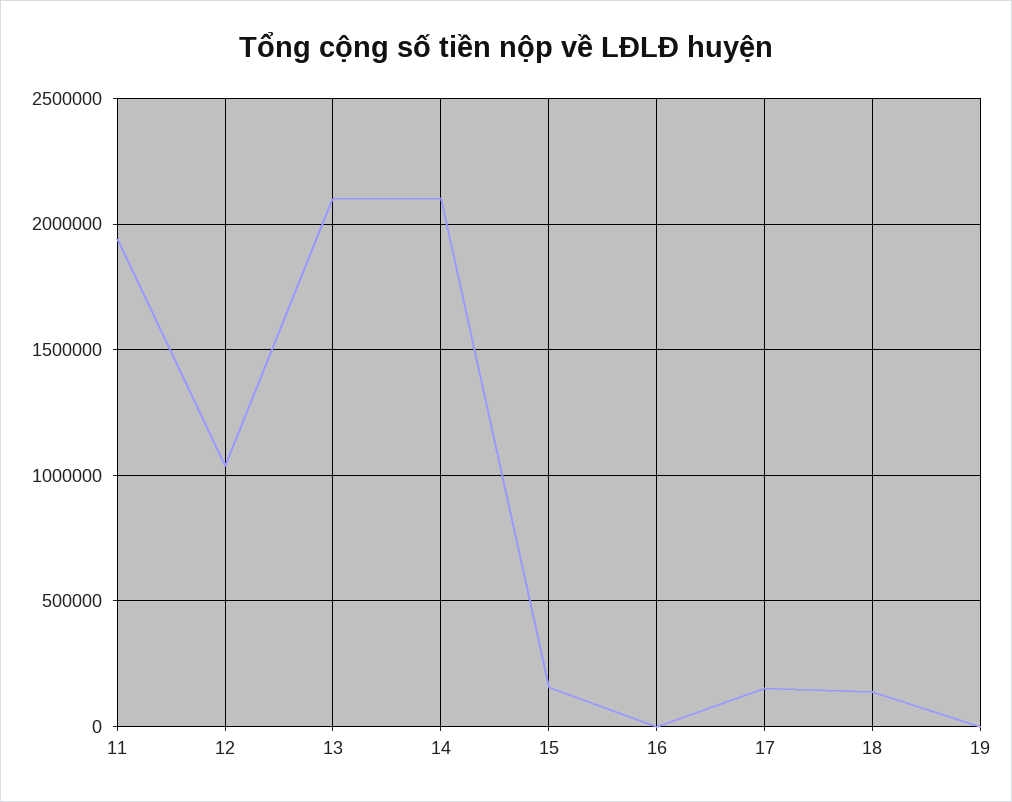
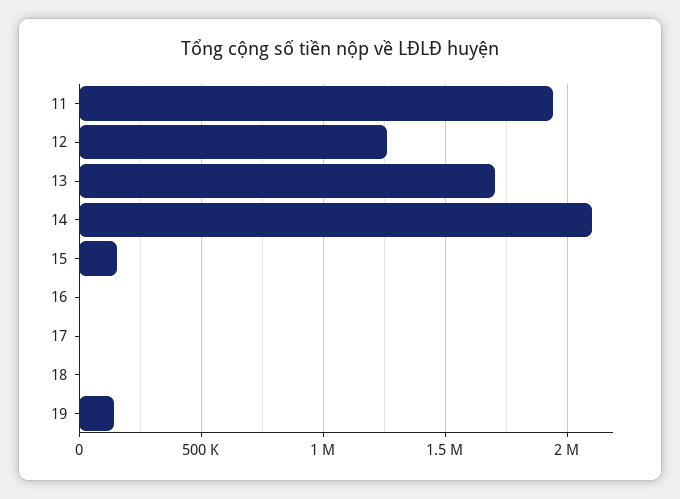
  {
    "11": 1950000,
-   "12": 1050000,
+   "12": 1250000,
-   "13": 2100000,
+   "13": 1700000,
    "14": 2100000,
    "15": 150000,
    "16": 0,
-   "17": 150000,
+   "17": 0,
-   "18": 150000,
+   "18": 0,
-   "19": 0
+   "19": 150000
  }

